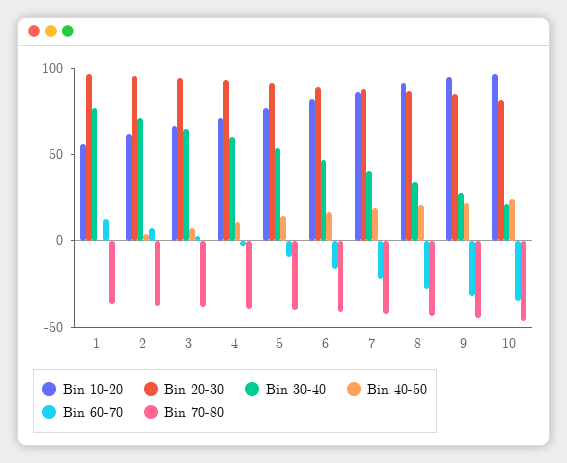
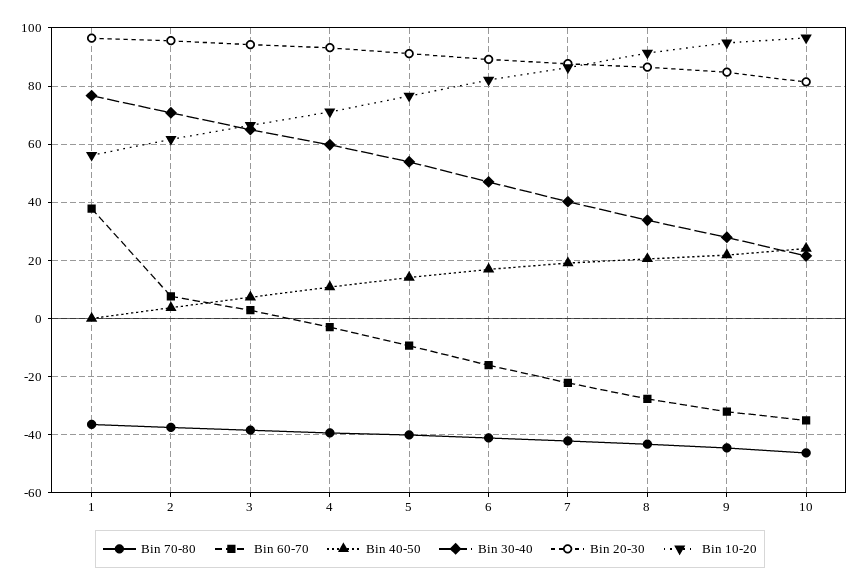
  {
    "Bin 10-20": {
      "1": 55,
      "2": 62.5,
      "3": 67.5,
      "4": 70,
      "5": 77.5,
      "6": 82.5,
      "7": 87.5,
      "8": 92.5,
      "9": 95,
      "10": 97.5
    },
    "Bin 20-30": {
      "1": 97.5,
      "2": 95,
      "3": 95,
      "4": 92.5,
      "5": 90,
      "6": 90,
      "7": 87.5,
      "8": 87.5,
      "9": 85,
      "10": 82.5
    },
    "Bin 30-40": {
      "1": 77.5,
      "2": 70,
      "3": 65,
      "4": 60,
      "5": 55,
      "6": 47.5,
      "7": 40,
      "8": 35,
      "9": 27.5,
      "10": 22.5
    },
    "Bin 40-50": {
      "1": 0,
      "2": 2.5,
      "3": 7.5,
      "4": 10,
      "5": 15,
      "6": 17.5,
      "7": 20,
      "8": 20,
      "9": 22.5,
      "10": 25
    },
    "Bin 60-70": {
-     "1": 10,
+     "1": 37.5,
      "2": 7.5,
      "3": 2.5,
      "4": -2.5,
      "5": -10,
      "6": -15,
      "7": -22.5,
      "8": -27.5,
      "9": -32.5,
      "10": -35
    },
    "Bin 70-80": {
      "1": -37.5,
      "2": -37.5,
      "3": -37.5,
      "4": -40,
      "5": -40,
      "6": -40,
      "7": -42.5,
      "8": -42.5,
      "9": -45,
      "10": -47.5
    }
  }

